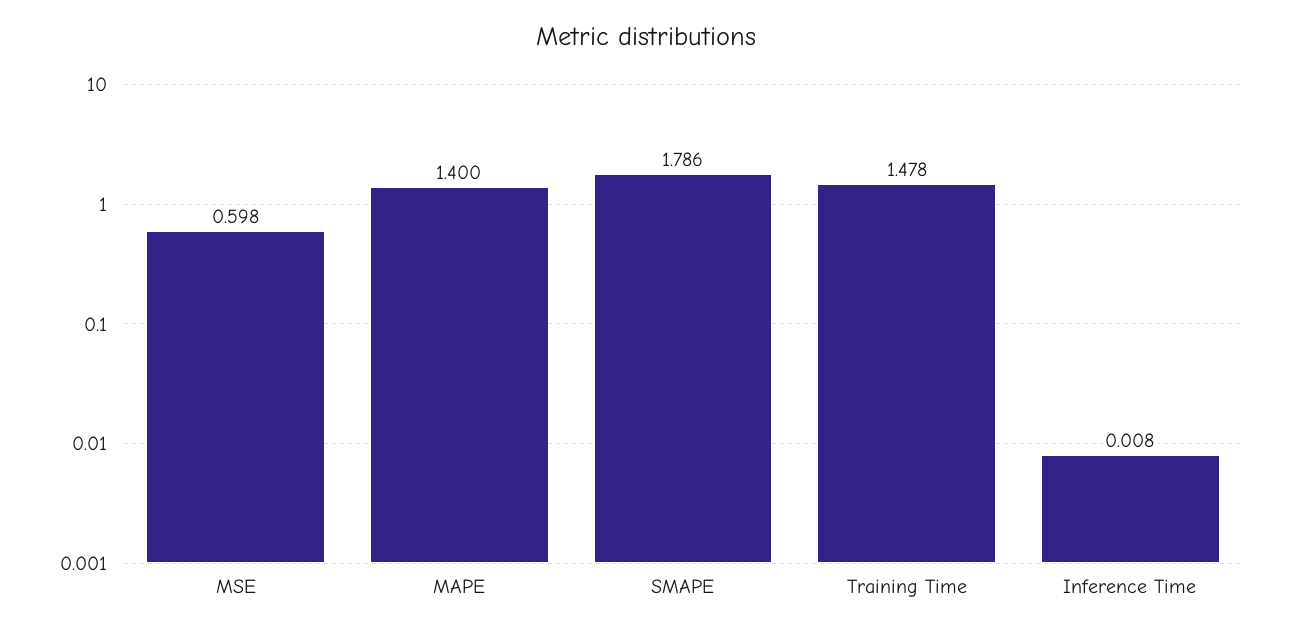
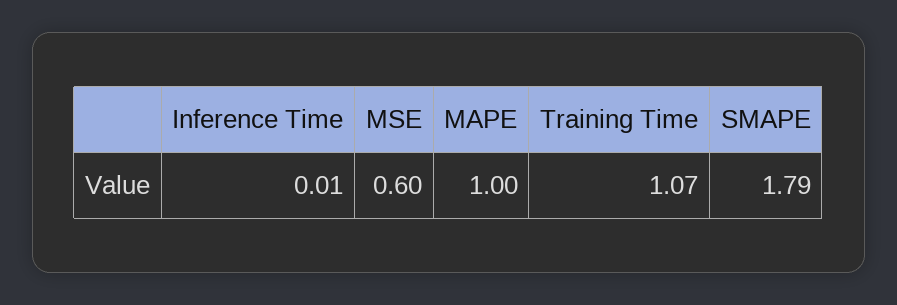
  {
    "MSE": 0.598,
-   "MAPE": 1.4,
+   "MAPE": 1,
    "SMAPE": 1.786,
-   "Training Time": 1.478,
+   "Training Time": 1.07,
    "Inference Time": 0.008
  }

